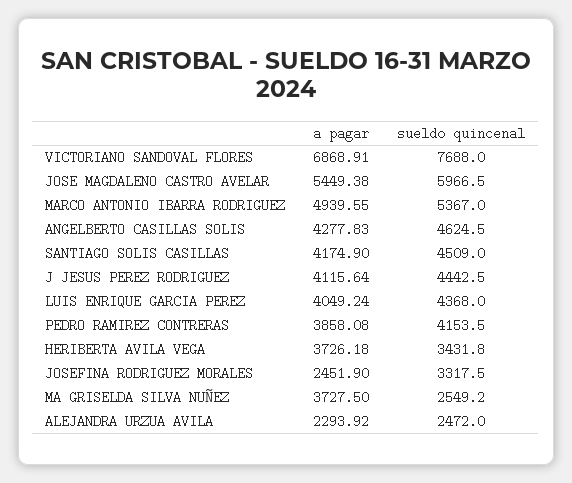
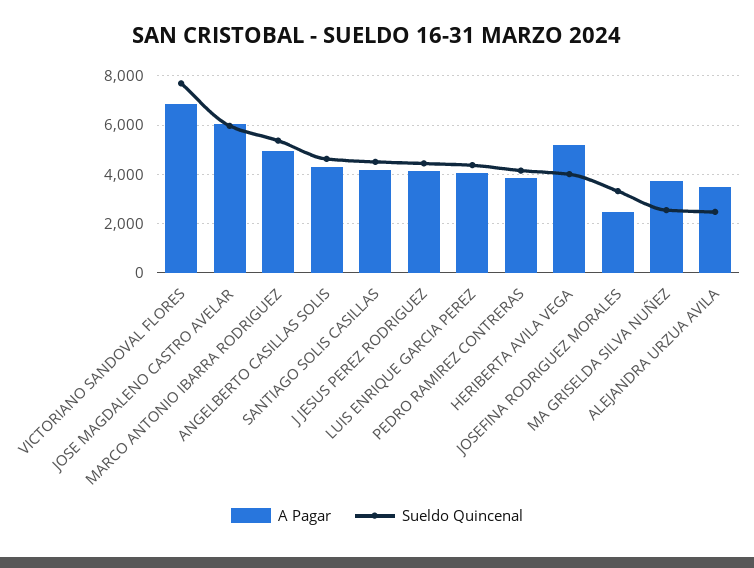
  {
    "a pagar": {
      "VICTORIANO SANDOVAL FLORES": 6868.91,
-     "JOSE MAGDALENO CASTRO AVELAR": 5449.38,
+     "JOSE MAGDALENO CASTRO AVELAR": 6000,
      "MARCO ANTONIO IBARRA RODRIGUEZ": 4939.55,
      "ANGELBERTO CASILLAS SOLIS": 4277.83,
      "SANTIAGO SOLIS CASILLAS": 4174.9,
      "J JESUS PEREZ RODRIGUEZ": 4115.64,
      "LUIS ENRIQUE GARCIA PEREZ": 4049.24,
      "PEDRO RAMIREZ CONTRERAS": 3858.08,
-     "HERIBERTA AVILA VEGA": 3726.18,
+     "HERIBERTA AVILA VEGA": 5250,
      "JOSEFINA RODRIGUEZ MORALES": 2451.9,
      "MA GRISELDA SILVA NUÑEZ": 3727.5,
-     "ALEJANDRA URZUA AVILA": 2293.92
+     "ALEJANDRA URZUA AVILA": 3500
    },
    "sueldo quincenal": {
      "VICTORIANO SANDOVAL FLORES": 7688,
      "JOSE MAGDALENO CASTRO AVELAR": 5966.5,
      "MARCO ANTONIO IBARRA RODRIGUEZ": 5367,
      "ANGELBERTO CASILLAS SOLIS": 4624.5,
      "SANTIAGO SOLIS CASILLAS": 4509,
      "J JESUS PEREZ RODRIGUEZ": 4442.5,
      "LUIS ENRIQUE GARCIA PEREZ": 4368,
      "PEDRO RAMIREZ CONTRERAS": 4153.5,
-     "HERIBERTA AVILA VEGA": 3431.8,
+     "HERIBERTA AVILA VEGA": 4000,
      "JOSEFINA RODRIGUEZ MORALES": 3317.5,
      "MA GRISELDA SILVA NUÑEZ": 2549.2,
      "ALEJANDRA URZUA AVILA": 2472
    }
  }

